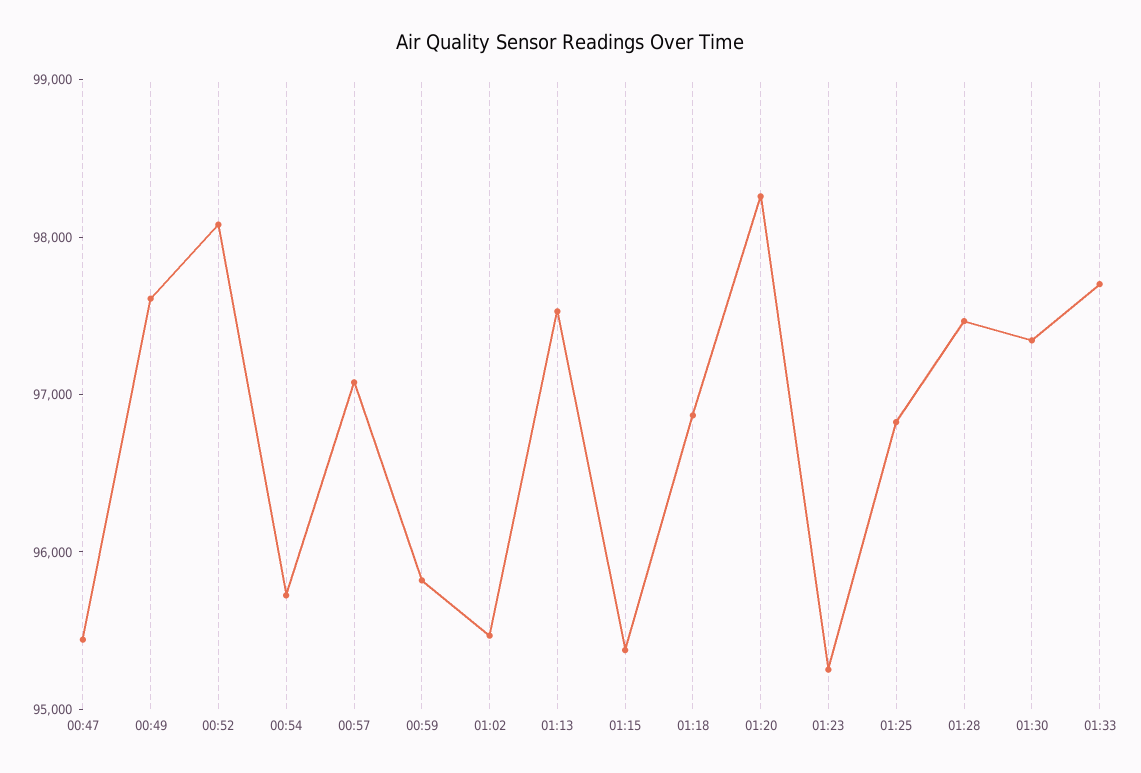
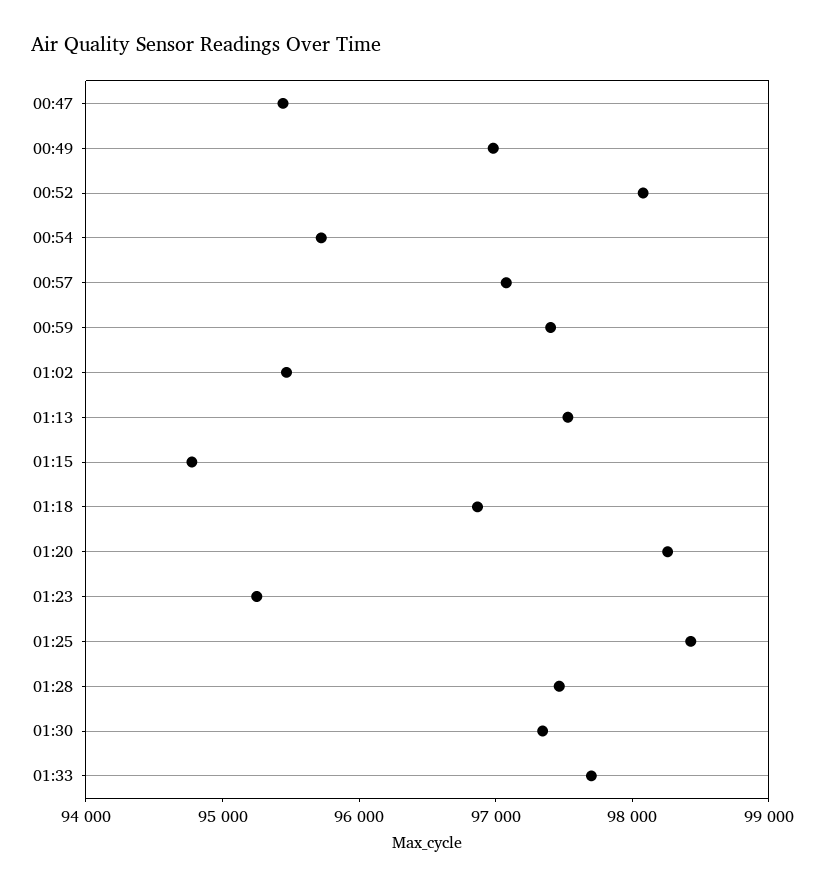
  {
    "00:47": 95400,
-   "00:49": 97600,
+   "00:49": 97000,
    "00:52": 98000,
    "00:54": 95800,
    "00:57": 97000,
-   "00:59": 95800,
+   "00:59": 97400,
    "01:02": 95400,
    "01:13": 97600,
-   "01:15": 95400,
+   "01:15": 94800,
    "01:18": 96800,
    "01:20": 98200,
    "01:23": 95200,
-   "01:25": 96800,
+   "01:25": 98400,
    "01:28": 97400,
    "01:30": 97400,
    "01:33": 97800
  }

